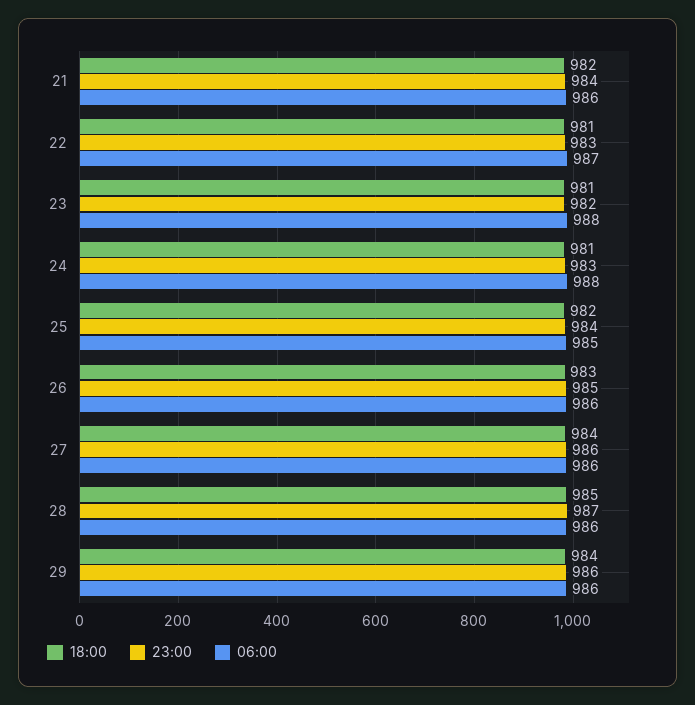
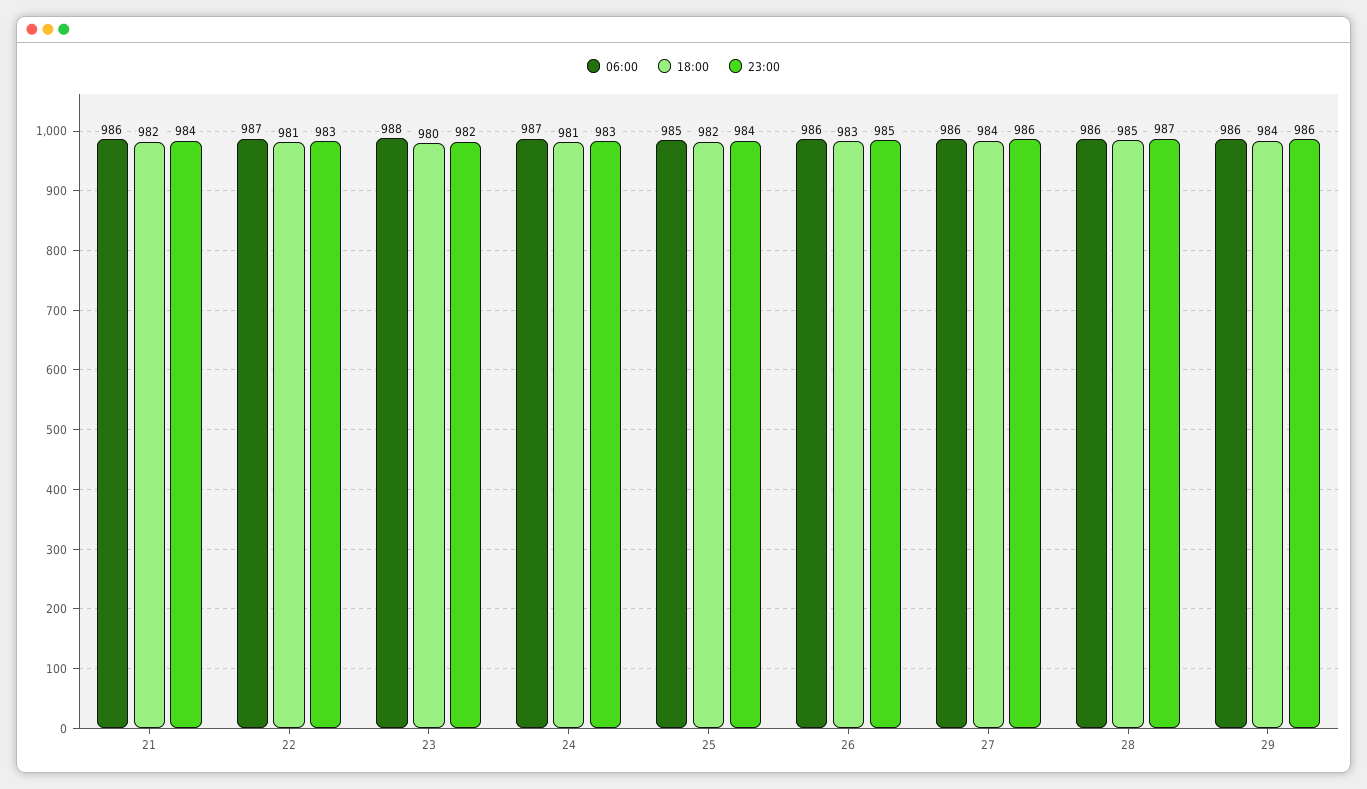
  {
    "18:00": {
      "21": 982,
      "22": 981,
-     "23": 981,
+     "23": 980,
      "24": 981,
      "25": 982,
      "26": 983,
      "27": 984,
      "28": 985,
      "29": 984
    },
    "23:00": {
      "21": 984,
      "22": 983,
      "23": 982,
      "24": 983,
      "25": 984,
      "26": 985,
      "27": 986,
      "28": 987,
      "29": 986
    },
    "06:00": {
      "21": 986,
      "22": 987,
      "23": 988,
-     "24": 988,
+     "24": 987,
      "25": 985,
      "26": 986,
      "27": 986,
      "28": 986,
      "29": 986
    }
  }

